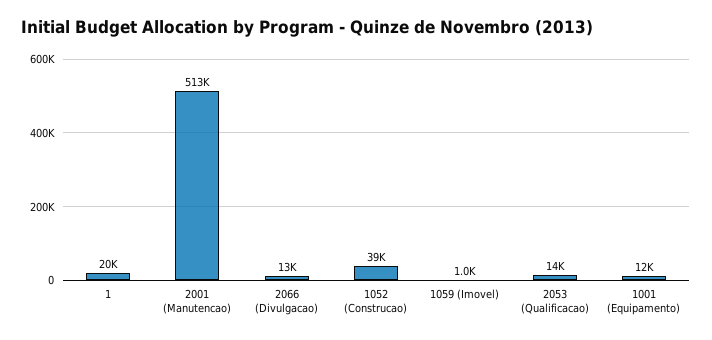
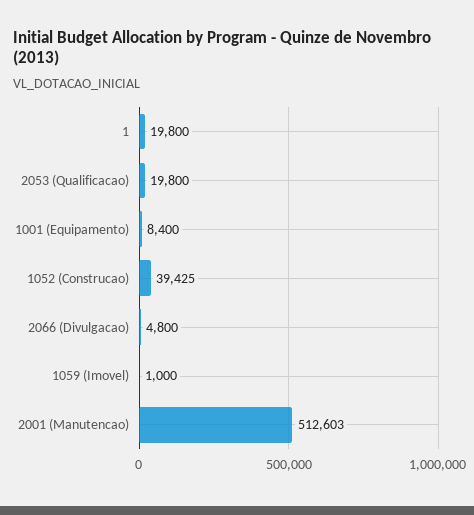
  {
    "1": 19800,
    "2001 (Manutencao)": 512603,
-   "2066 (Divulgacao)": 13000,
+   "2066 (Divulgacao)": 4800,
    "1052 (Construcao)": 39425,
    "1059 (Imovel)": 1000,
-   "2053 (Qualificacao)": 14000,
+   "2053 (Qualificacao)": 19800,
-   "1001 (Equipamento)": 12000
+   "1001 (Equipamento)": 8400
  }

